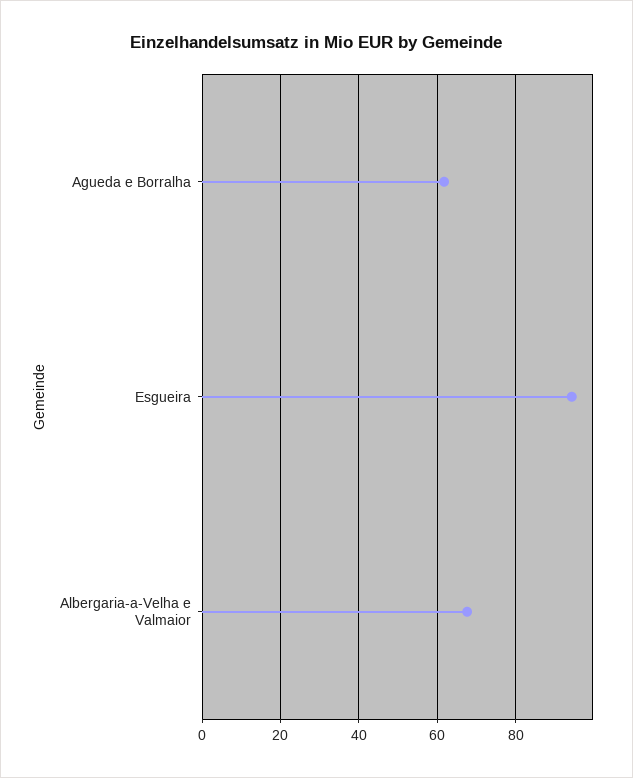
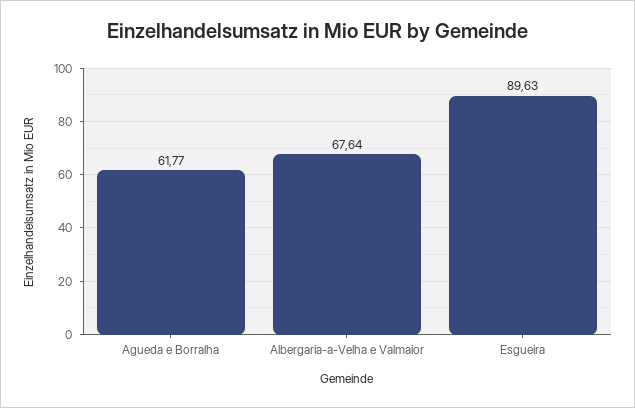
  {
    "Agueda e Borralha": 61.77,
-   "Esgueira": 94,
+   "Esgueira": 89.63,
    "Albergaria-a-Velha e Valmaior": 67.64
  }

